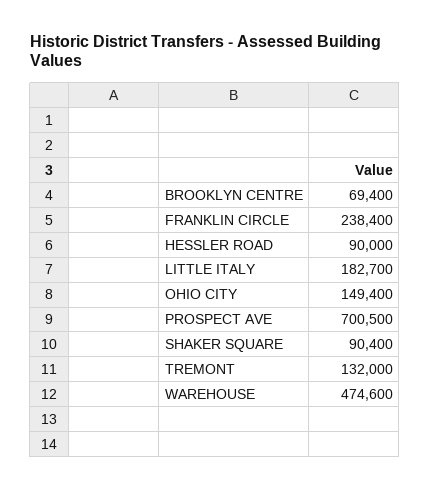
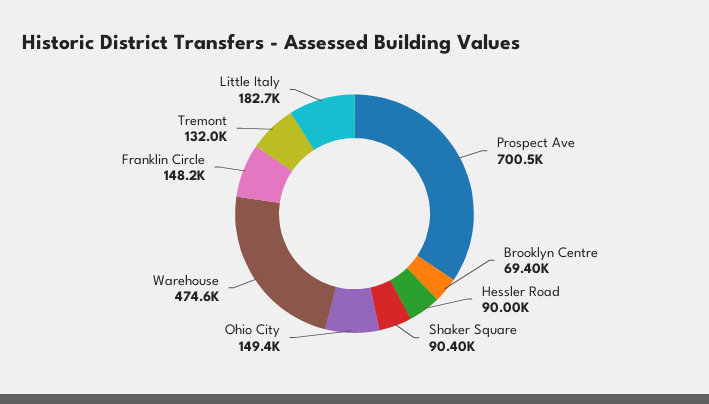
  {
    "BROOKLYN CENTRE": 69400,
-   "FRANKLIN CIRCLE": 238400,
+   "FRANKLIN CIRCLE": 148200,
    "HESSLER ROAD": 90000,
    "LITTLE ITALY": 182700,
    "OHIO CITY": 149400,
    "PROSPECT AVE": 700500,
    "SHAKER SQUARE": 90400,
    "TREMONT": 132000,
    "WAREHOUSE": 474600
  }

